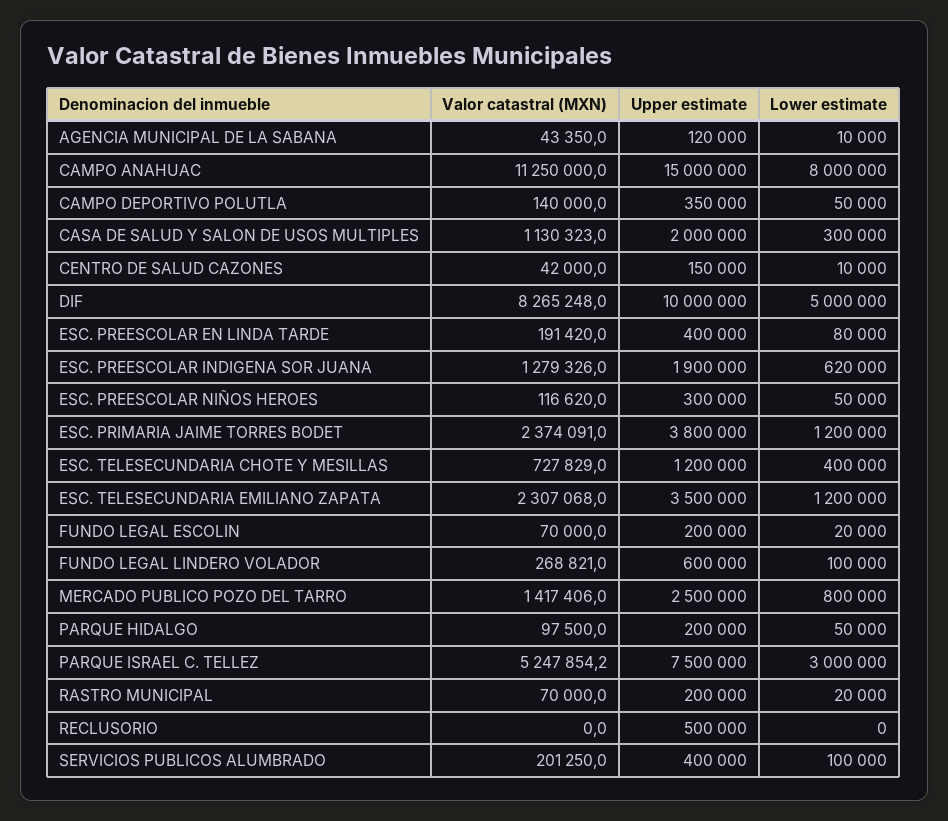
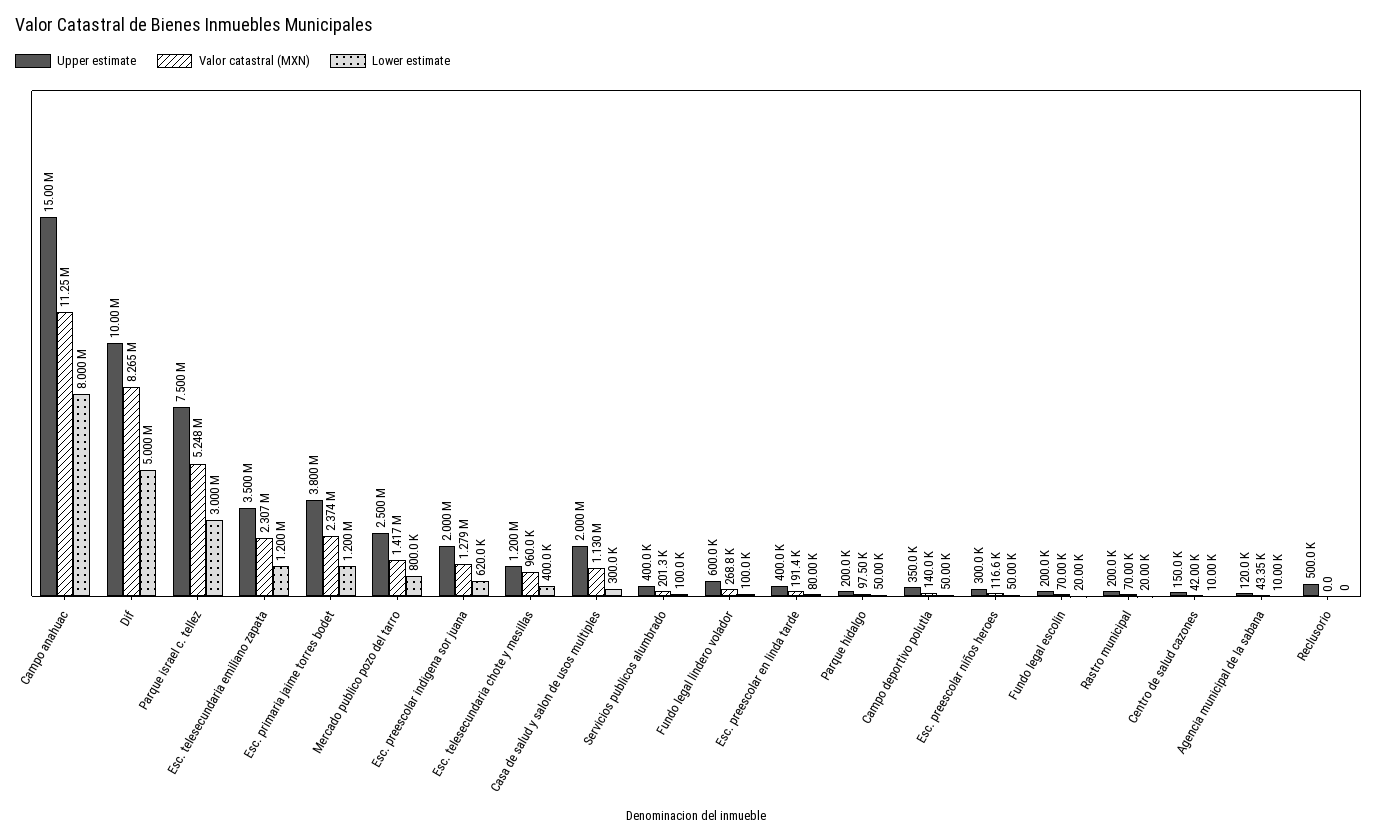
  {
    "Valor catastral (MXN)": {
      "AGENCIA MUNICIPAL DE LA SABANA": 43350,
      "CAMPO ANAHUAC": 11250000,
      "CAMPO DEPORTIVO POLUTLA": 140000,
      "CASA DE SALUD Y SALON DE USOS MULTIPLES": 1130323,
      "CENTRO DE SALUD CAZONES": 42000,
      "DIF": 8265248,
      "ESC. PREESCOLAR EN LINDA TARDE": 191420,
      "ESC. PREESCOLAR INDIGENA SOR JUANA": 1279326,
      "ESC. PREESCOLAR NIÑOS HEROES": 116620,
      "ESC. PRIMARIA JAIME TORRES BODET": 2374091,
-     "ESC. TELESECUNDARIA CHOTE Y MESILLAS": 727829,
+     "ESC. TELESECUNDARIA CHOTE Y MESILLAS": 960000,
      "ESC. TELESECUNDARIA EMILIANO ZAPATA": 2307068,
      "FUNDO LEGAL ESCOLIN": 70000,
      "FUNDO LEGAL LINDERO VOLADOR": 268821,
      "MERCADO PUBLICO POZO DEL TARRO": 1417406,
      "PARQUE HIDALGO": 97500,
      "PARQUE ISRAEL C. TELLEZ": 5247854.2,
      "RASTRO MUNICIPAL": 70000,
      "RECLUSORIO": 0,
      "SERVICIOS PUBLICOS ALUMBRADO": 201250
    },
    "Upper estimate": {
      "AGENCIA MUNICIPAL DE LA SABANA": 120000,
      "CAMPO ANAHUAC": 15000000,
      "CAMPO DEPORTIVO POLUTLA": 350000,
      "CASA DE SALUD Y SALON DE USOS MULTIPLES": 2000000,
      "CENTRO DE SALUD CAZONES": 150000,
      "DIF": 10000000,
      "ESC. PREESCOLAR EN LINDA TARDE": 400000,
-     "ESC. PREESCOLAR INDIGENA SOR JUANA": 1900000,
+     "ESC. PREESCOLAR INDIGENA SOR JUANA": 2000000,
      "ESC. PREESCOLAR NIÑOS HEROES": 300000,
      "ESC. PRIMARIA JAIME TORRES BODET": 3800000,
      "ESC. TELESECUNDARIA CHOTE Y MESILLAS": 1200000,
      "ESC. TELESECUNDARIA EMILIANO ZAPATA": 3500000,
      "FUNDO LEGAL ESCOLIN": 200000,
      "FUNDO LEGAL LINDERO VOLADOR": 600000,
      "MERCADO PUBLICO POZO DEL TARRO": 2500000,
      "PARQUE HIDALGO": 200000,
      "PARQUE ISRAEL C. TELLEZ": 7500000,
      "RASTRO MUNICIPAL": 200000,
      "RECLUSORIO": 500000,
      "SERVICIOS PUBLICOS ALUMBRADO": 400000
    },
    "Lower estimate": {
      "AGENCIA MUNICIPAL DE LA SABANA": 10000,
      "CAMPO ANAHUAC": 8000000,
      "CAMPO DEPORTIVO POLUTLA": 50000,
      "CASA DE SALUD Y SALON DE USOS MULTIPLES": 300000,
      "CENTRO DE SALUD CAZONES": 10000,
      "DIF": 5000000,
      "ESC. PREESCOLAR EN LINDA TARDE": 80000,
      "ESC. PREESCOLAR INDIGENA SOR JUANA": 620000,
      "ESC. PREESCOLAR NIÑOS HEROES": 50000,
      "ESC. PRIMARIA JAIME TORRES BODET": 1200000,
      "ESC. TELESECUNDARIA CHOTE Y MESILLAS": 400000,
      "ESC. TELESECUNDARIA EMILIANO ZAPATA": 1200000,
      "FUNDO LEGAL ESCOLIN": 20000,
      "FUNDO LEGAL LINDERO VOLADOR": 100000,
      "MERCADO PUBLICO POZO DEL TARRO": 800000,
      "PARQUE HIDALGO": 50000,
      "PARQUE ISRAEL C. TELLEZ": 3000000,
      "RASTRO MUNICIPAL": 20000,
      "RECLUSORIO": 0,
      "SERVICIOS PUBLICOS ALUMBRADO": 100000
    }
  }

